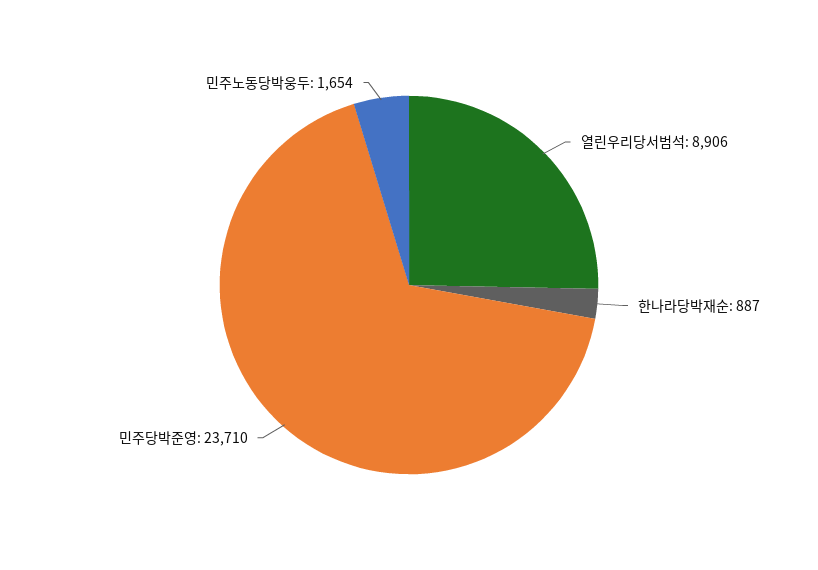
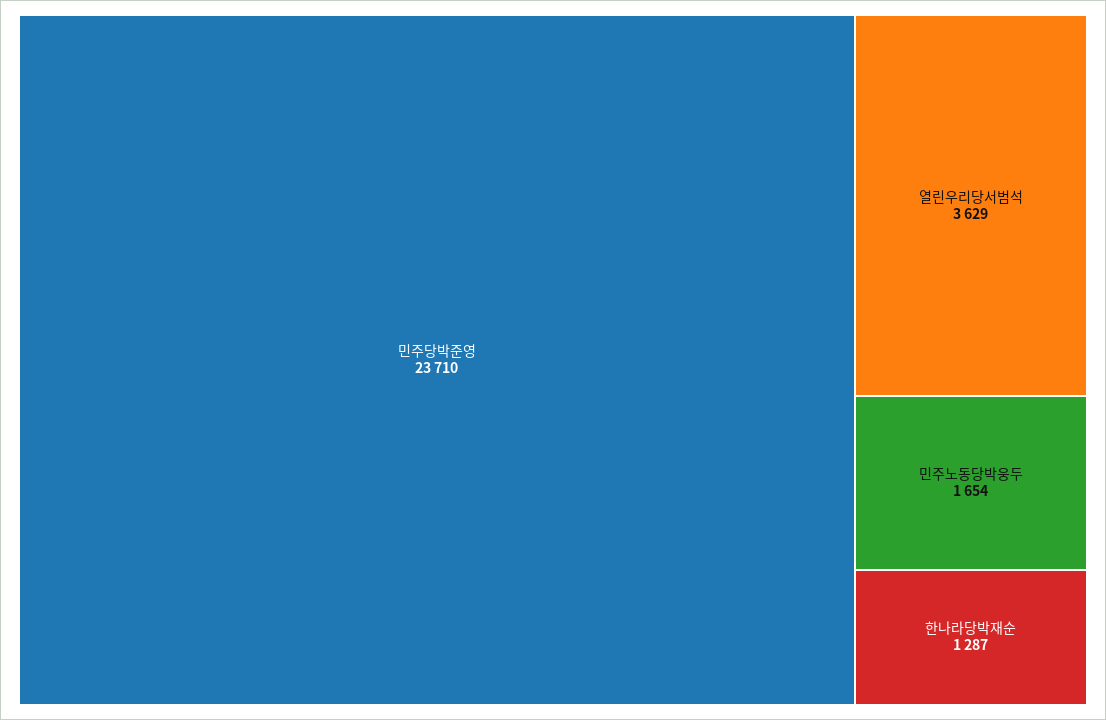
  {
-   "열린우리당서범석": 8906,
+   "열린우리당서범석": 3629,
-   "한나라당박재순": 887,
+   "한나라당박재순": 1287,
    "민주당박준영": 23710,
    "민주노동당박웅두": 1654
  }

